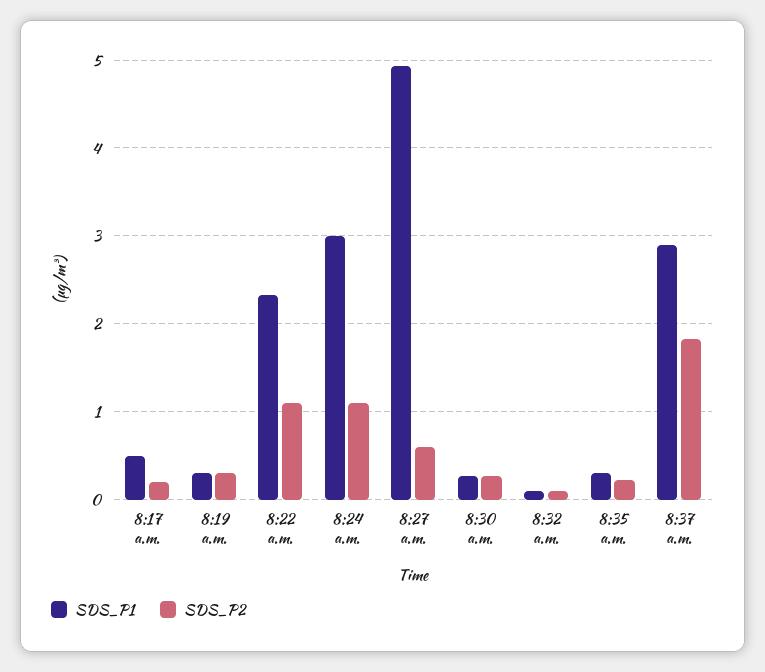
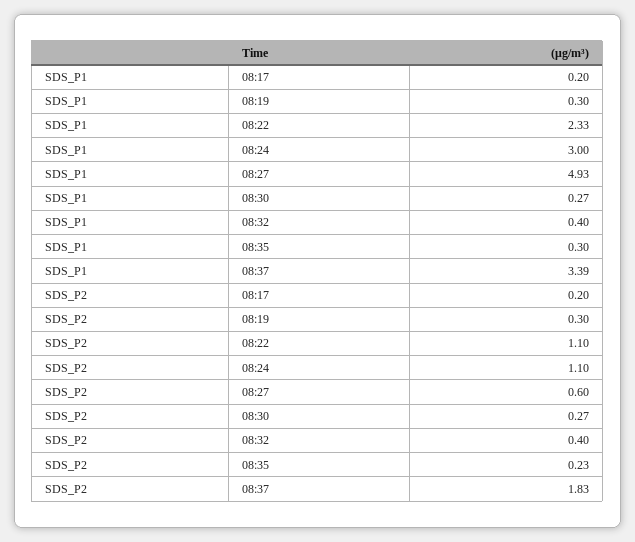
  {
    "SDS_P1": {
-     "8:17 a.m.": 0.5,
+     "8:17 a.m.": 0.2,
      "8:19 a.m.": 0.3,
      "8:22 a.m.": 2.33,
      "8:24 a.m.": 3,
      "8:27 a.m.": 4.93,
      "8:30 a.m.": 0.27,
-     "8:32 a.m.": 0.1,
+     "8:32 a.m.": 0.4,
      "8:35 a.m.": 0.3,
-     "8:37 a.m.": 2.9
+     "8:37 a.m.": 3.39
    },
    "SDS_P2": {
      "8:17 a.m.": 0.2,
      "8:19 a.m.": 0.3,
      "8:22 a.m.": 1.1,
      "8:24 a.m.": 1.1,
      "8:27 a.m.": 0.6,
      "8:30 a.m.": 0.27,
-     "8:32 a.m.": 0.1,
+     "8:32 a.m.": 0.4,
      "8:35 a.m.": 0.23,
      "8:37 a.m.": 1.83
    }
  }

